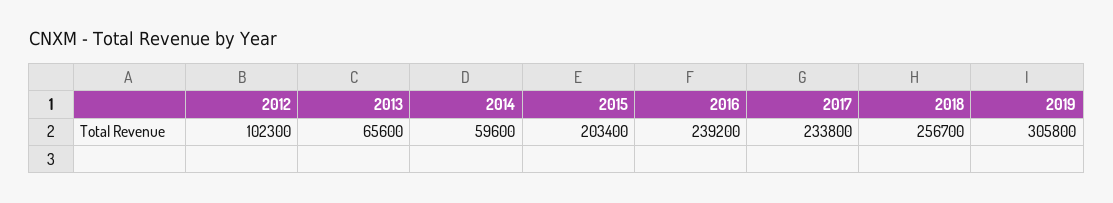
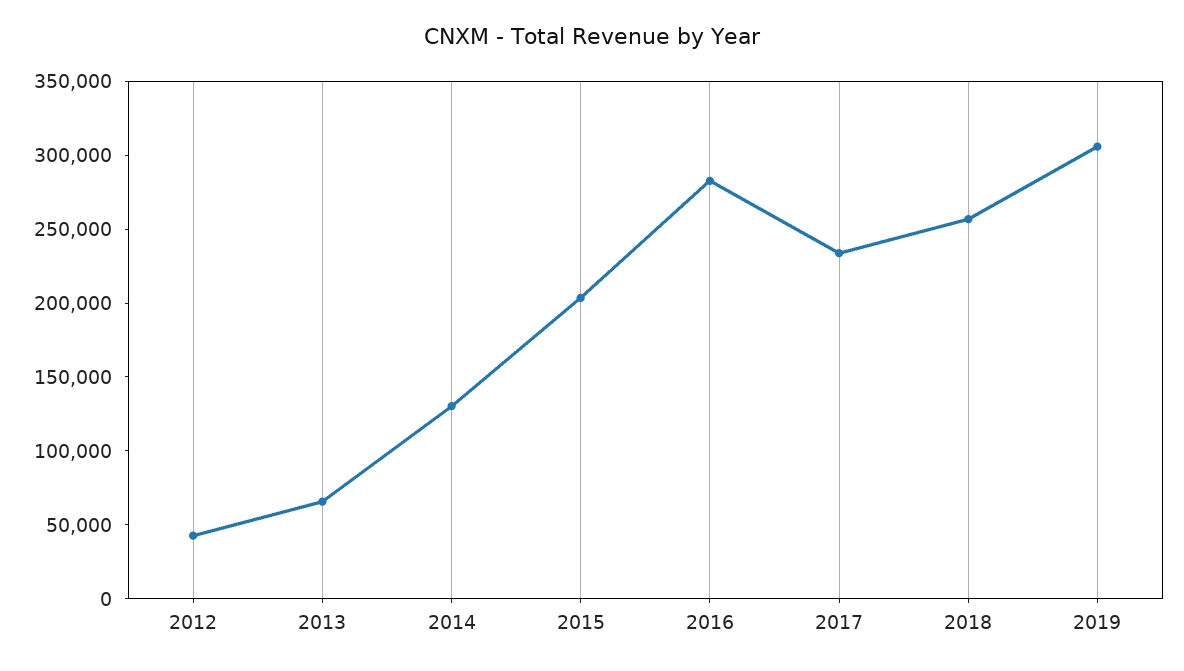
  {
-   "2012": 102300,
+   "2012": 40000,
    "2013": 65600,
-   "2014": 59600,
+   "2014": 130000,
    "2015": 203400,
-   "2016": 239200,
+   "2016": 280000,
    "2017": 233800,
    "2018": 256700,
    "2019": 305800
  }

